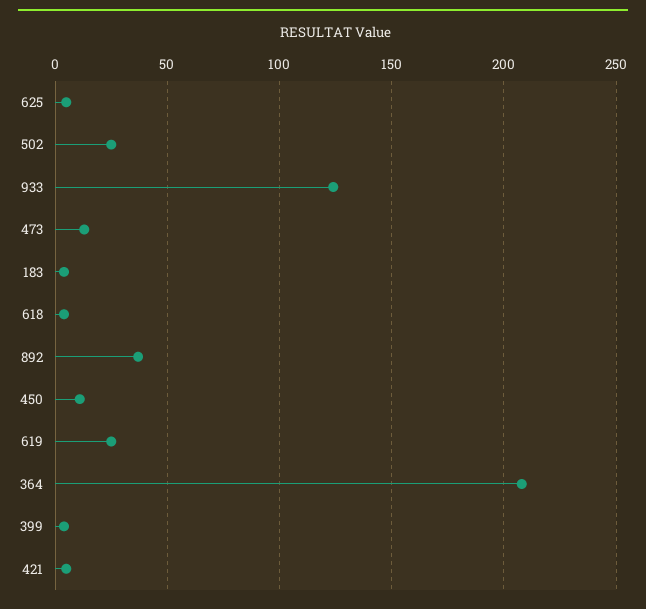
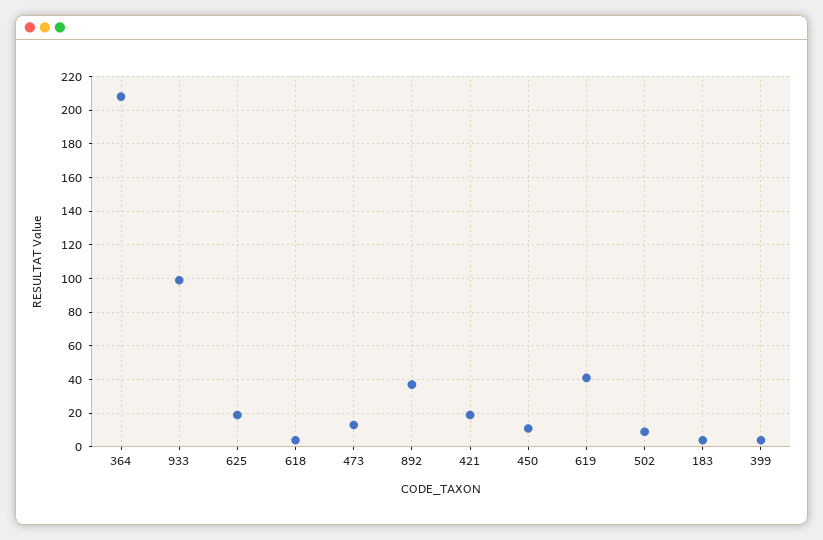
  {
-   "625": 5,
+   "625": 20,
-   "502": 25,
+   "502": 10,
-   "933": 125,
+   "933": 100,
    "473": 15,
    "183": 5,
    "618": 5,
    "892": 35,
    "450": 10,
-   "619": 25,
+   "619": 40,
    "364": 210,
    "399": 5,
-   "421": 5
+   "421": 20
  }

